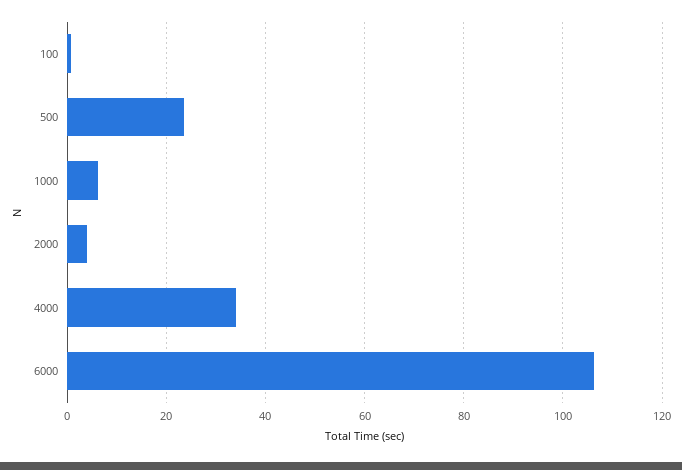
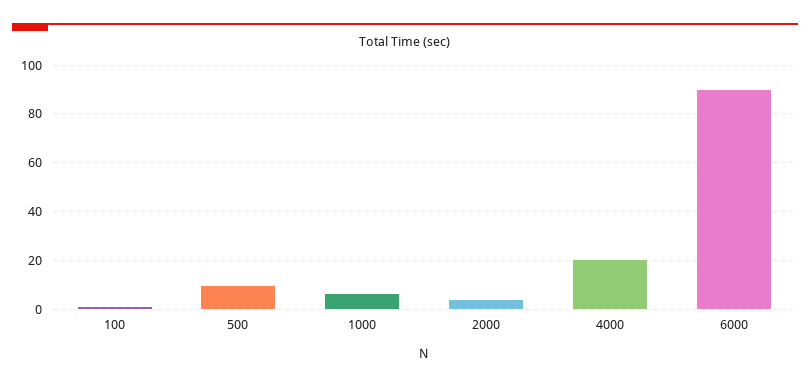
  {
    "100": 0,
-   "500": 24,
+   "500": 10,
    "1000": 6,
    "2000": 4,
-   "4000": 34,
+   "4000": 20,
-   "6000": 106
+   "6000": 90
  }

